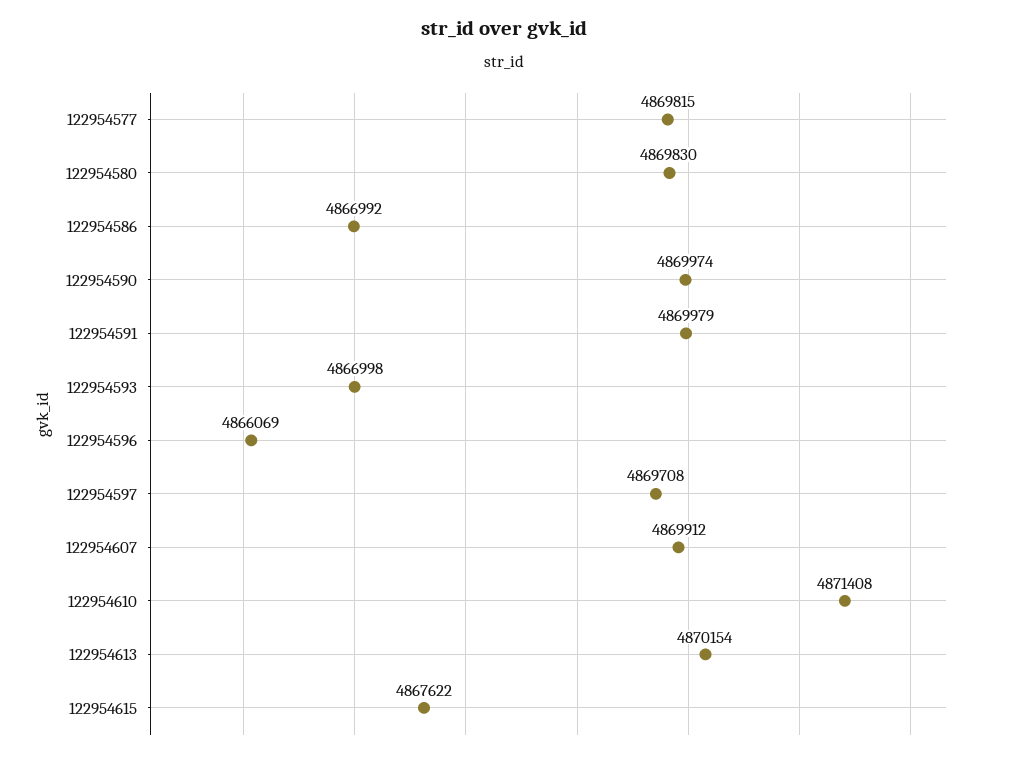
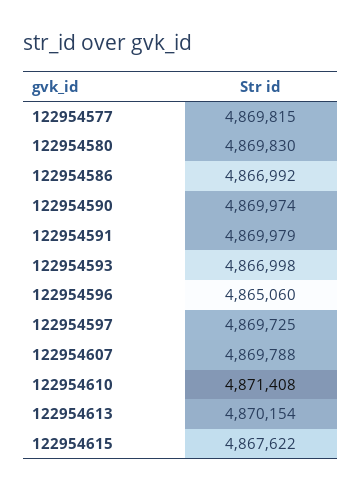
  {
    "122954577": 4869815,
    "122954580": 4869830,
    "122954586": 4866992,
    "122954590": 4869974,
    "122954591": 4869979,
    "122954593": 4866998,
-   "122954596": 4866069,
+   "122954596": 4865060,
-   "122954597": 4869708,
+   "122954597": 4869725,
-   "122954607": 4869912,
+   "122954607": 4869788,
    "122954610": 4871408,
    "122954613": 4870154,
    "122954615": 4867622
  }

